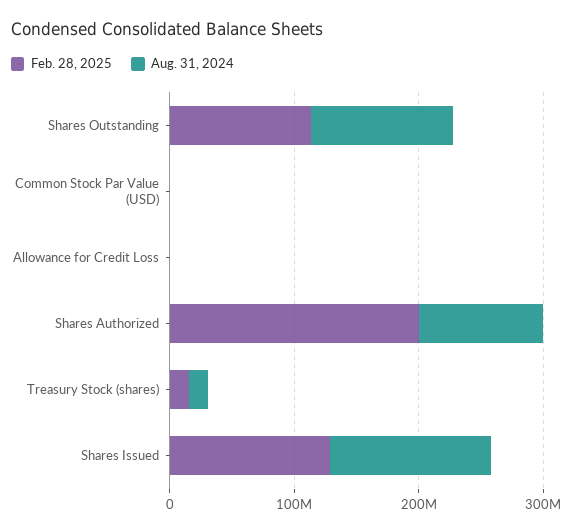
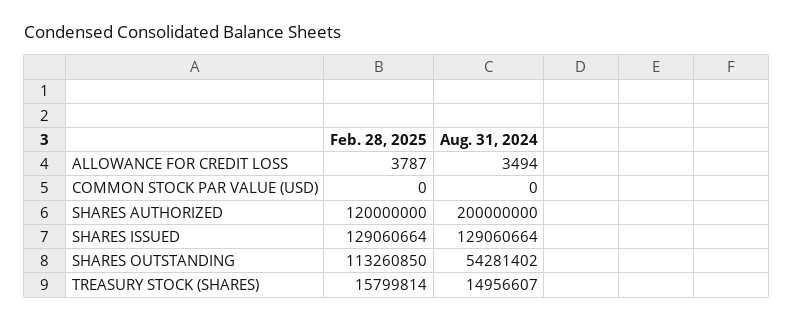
  {
    "Feb. 28, 2025": {
      "Shares Outstanding": 113260850,
      "Common Stock Par Value (USD)": 0,
      "Allowance for Credit Loss": 3787,
-     "Shares Authorized": 200000000,
+     "Shares Authorized": 120000000,
      "Treasury Stock (shares)": 15799814,
      "Shares Issued": 129060664
    },
    "Aug. 31, 2024": {
-     "Shares Outstanding": 120000000,
+     "Shares Outstanding": 54281402,
      "Common Stock Par Value (USD)": 0,
      "Allowance for Credit Loss": 3494,
-     "Shares Authorized": 100000000,
+     "Shares Authorized": 200000000,
      "Treasury Stock (shares)": 14956607,
      "Shares Issued": 129060664
    }
  }

